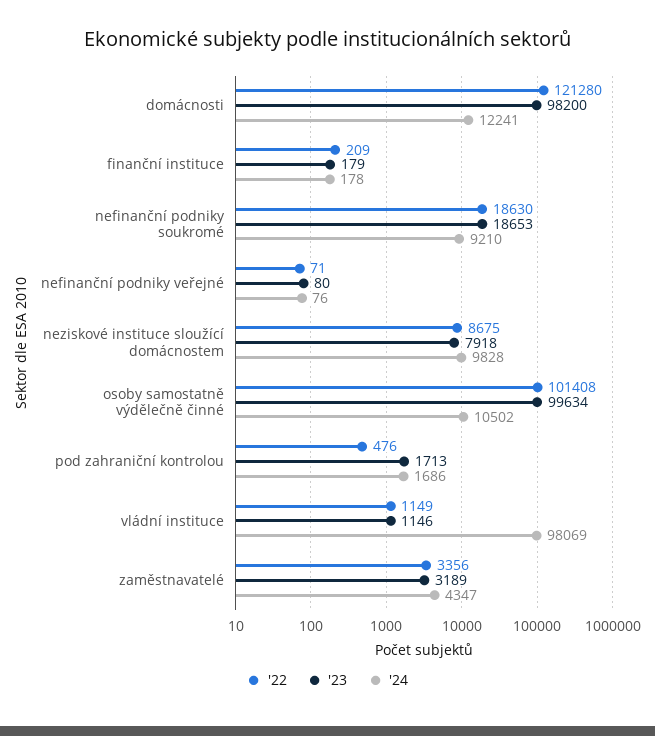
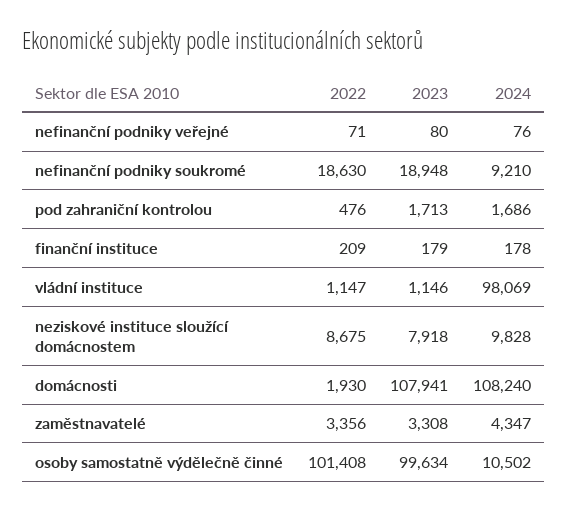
  {
    "'22": {
-     "domácnosti": 121280,
+     "domácnosti": 1930,
      "finanční instituce": 209,
      "nefinanční podniky soukromé": 18630,
      "nefinanční podniky veřejné": 71,
      "neziskové instituce sloužící domácnostem": 8675,
      "osoby samostatně výdělečně činné": 101408,
      "pod zahraniční kontrolou": 476,
-     "vládní instituce": 1149,
+     "vládní instituce": 1147,
      "zaměstnavatelé": 3356
    },
    "'23": {
-     "domácnosti": 98200,
+     "domácnosti": 107941,
      "finanční instituce": 179,
-     "nefinanční podniky soukromé": 18653,
+     "nefinanční podniky soukromé": 18948,
      "nefinanční podniky veřejné": 80,
      "neziskové instituce sloužící domácnostem": 7918,
      "osoby samostatně výdělečně činné": 99634,
      "pod zahraniční kontrolou": 1713,
      "vládní instituce": 1146,
-     "zaměstnavatelé": 3189
+     "zaměstnavatelé": 3308
    },
    "'24": {
-     "domácnosti": 12241,
+     "domácnosti": 108240,
      "finanční instituce": 178,
      "nefinanční podniky soukromé": 9210,
      "nefinanční podniky veřejné": 76,
      "neziskové instituce sloužící domácnostem": 9828,
      "osoby samostatně výdělečně činné": 10502,
      "pod zahraniční kontrolou": 1686,
      "vládní instituce": 98069,
      "zaměstnavatelé": 4347
    }
  }

